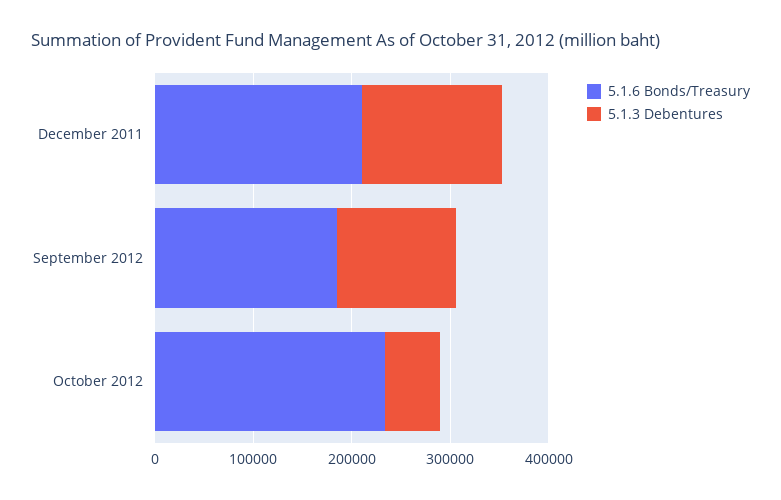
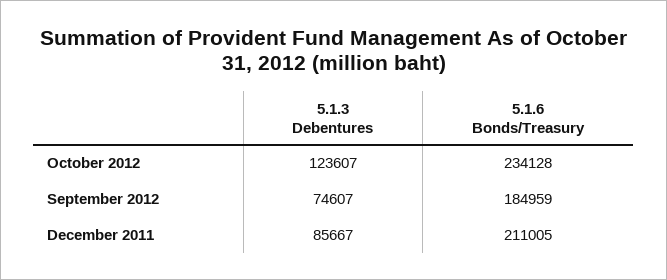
  {
    "5.1.6 Bonds/Treasury": {
      "December 2011": 211005,
      "September 2012": 184959,
      "October 2012": 234128
    },
    "5.1.3 Debentures": {
-     "December 2011": 140000,
+     "December 2011": 85667,
-     "September 2012": 120000,
+     "September 2012": 74607,
-     "October 2012": 60000
+     "October 2012": 123607
    }
  }

